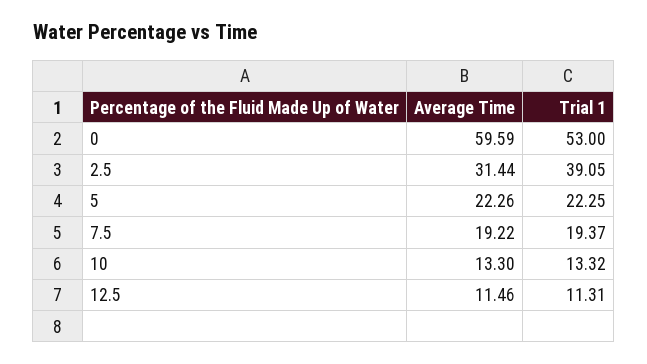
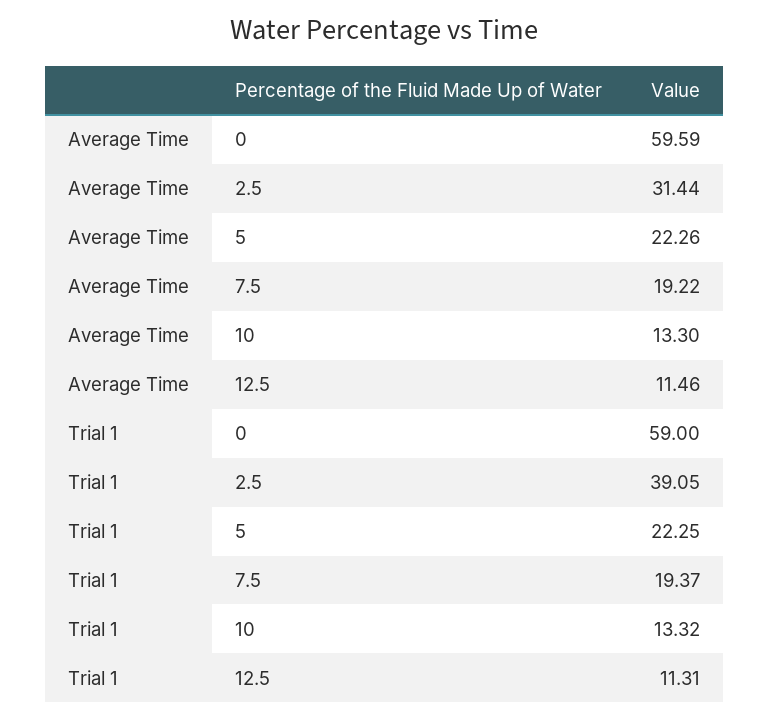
  {
    "Average Time": {
      "0": 59.59,
      "2.5": 31.44,
      "5": 22.26,
      "7.5": 19.22,
      "10": 13.3,
      "12.5": 11.46
    },
    "Trial 1": {
-     "0": 53,
+     "0": 59,
      "2.5": 39.05,
      "5": 22.25,
      "7.5": 19.37,
      "10": 13.32,
      "12.5": 11.31
    }
  }

